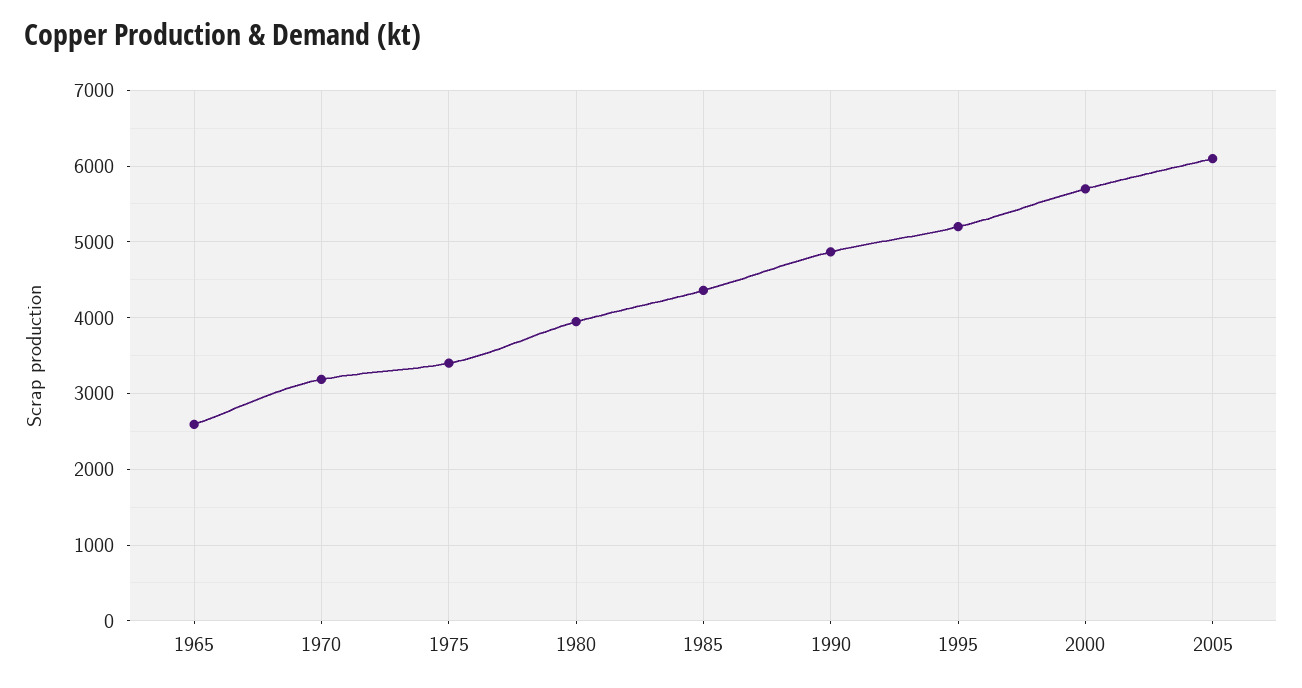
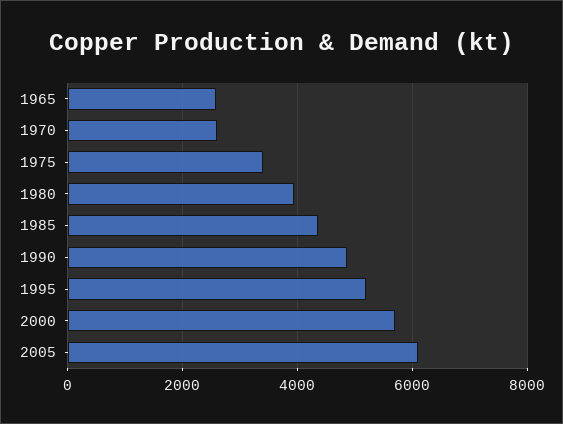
  {
    "1965": 2600,
-   "1970": 3200,
+   "1970": 2600,
    "1975": 3400,
    "1980": 3900,
    "1985": 4400,
    "1990": 4900,
    "1995": 5200,
    "2000": 5700,
    "2005": 6100
  }

